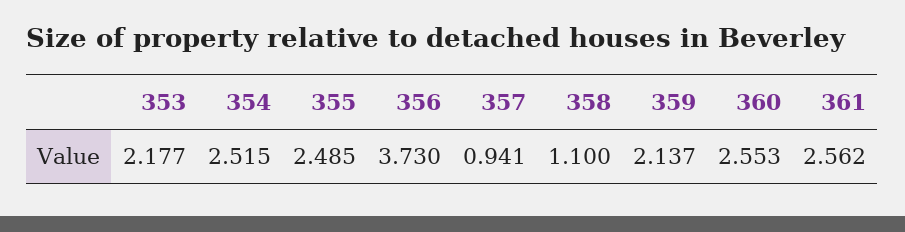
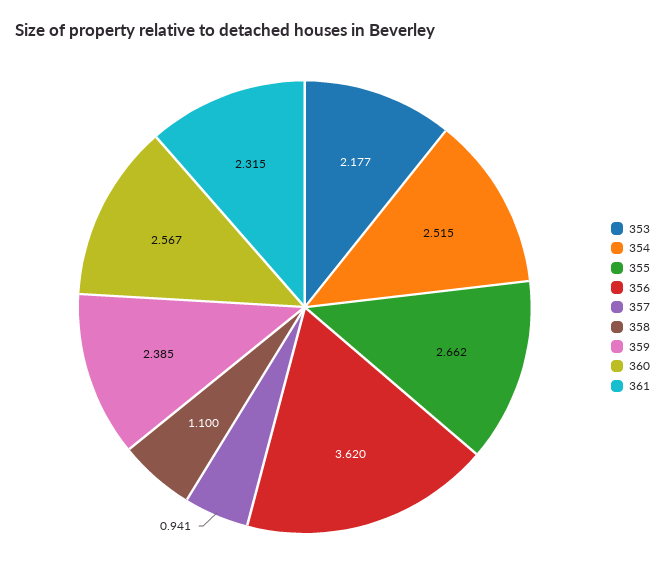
  {
    "353": 2.177,
    "354": 2.515,
-   "355": 2.485,
+   "355": 2.662,
-   "356": 3.73,
+   "356": 3.62,
    "357": 0.941,
    "358": 1.1,
-   "359": 2.137,
+   "359": 2.385,
-   "360": 2.553,
+   "360": 2.567,
-   "361": 2.562
+   "361": 2.315
  }

